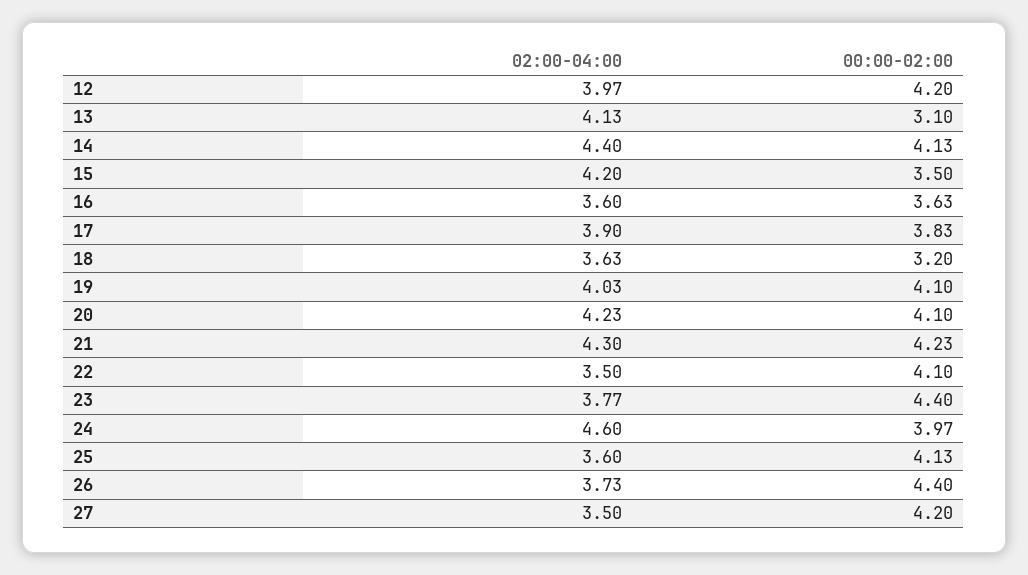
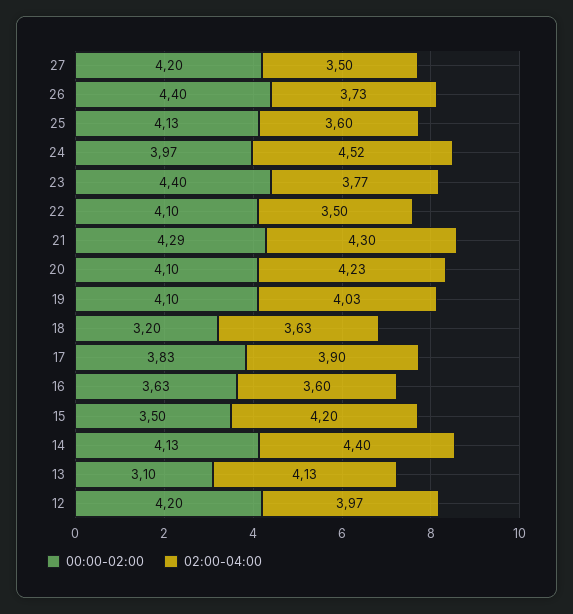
  {
    "02:00-04:00": {
      "12": 3.97,
      "13": 4.13,
      "14": 4.4,
      "15": 4.2,
      "16": 3.6,
      "17": 3.9,
      "18": 3.63,
      "19": 4.03,
      "20": 4.23,
      "21": 4.3,
      "22": 3.5,
      "23": 3.77,
-     "24": 4.6,
+     "24": 4.52,
      "25": 3.6,
      "26": 3.73,
      "27": 3.5
    },
    "00:00-02:00": {
      "12": 4.2,
      "13": 3.1,
      "14": 4.13,
      "15": 3.5,
      "16": 3.63,
      "17": 3.83,
      "18": 3.2,
      "19": 4.1,
      "20": 4.1,
-     "21": 4.23,
+     "21": 4.29,
      "22": 4.1,
      "23": 4.4,
      "24": 3.97,
      "25": 4.13,
      "26": 4.4,
      "27": 4.2
    }
  }

